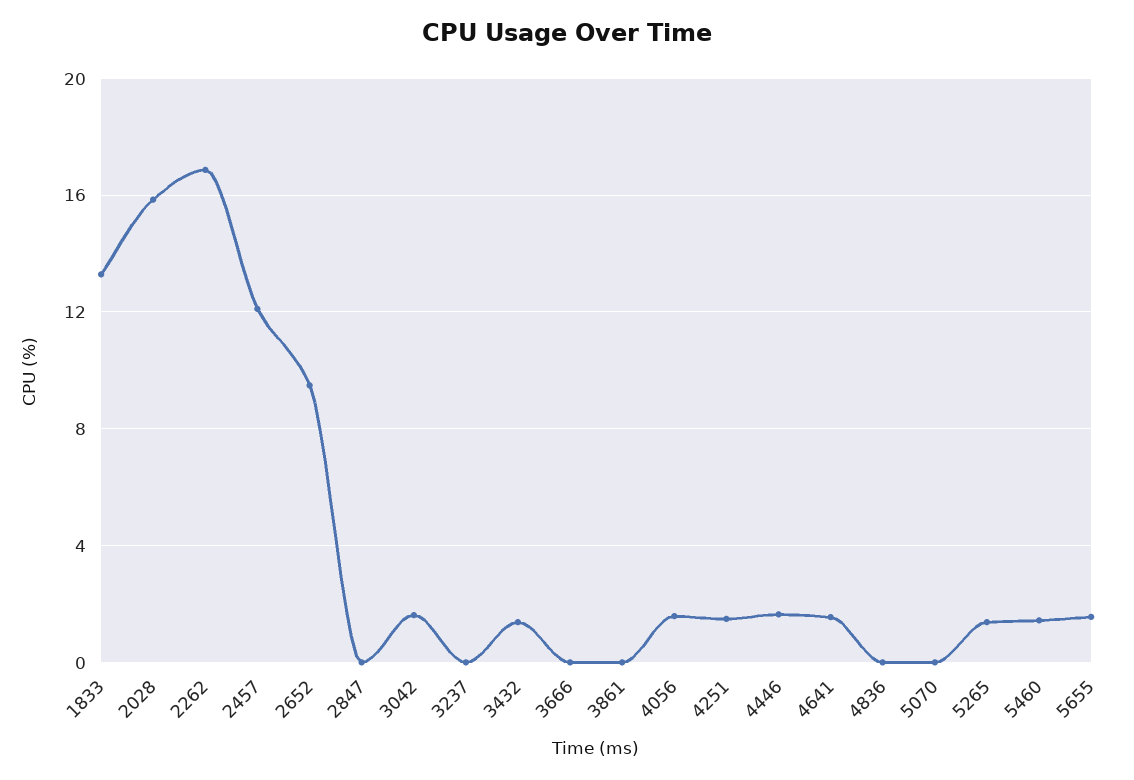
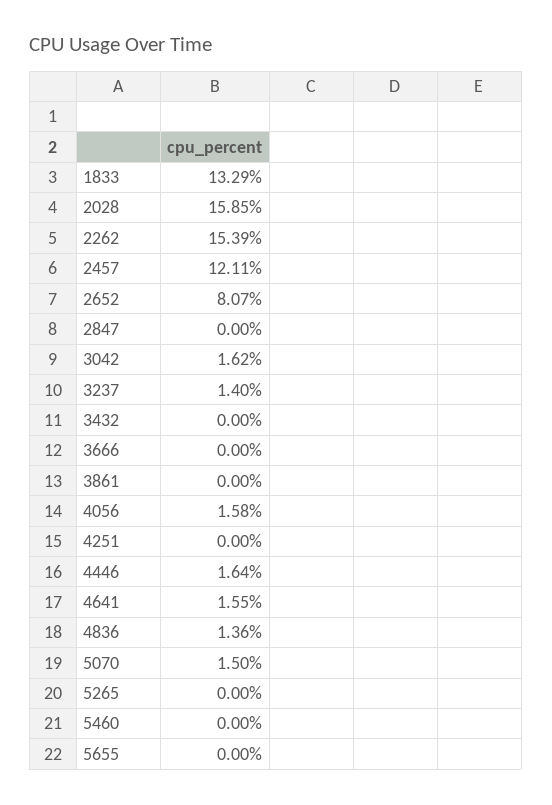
  {
    "1833": 13.29,
    "2028": 15.85,
-   "2262": 17,
+   "2262": 15.39,
    "2457": 12.11,
-   "2652": 9.5,
+   "2652": 8.07,
    "2847": 0,
    "3042": 1.62,
-   "3237": 0,
+   "3237": 1.4,
-   "3432": 1.5,
+   "3432": 0,
    "3666": 0,
    "3861": 0,
    "4056": 1.58,
-   "4251": 1.5,
+   "4251": 0,
    "4446": 1.64,
    "4641": 1.55,
-   "4836": 0,
+   "4836": 1.36,
-   "5070": 0,
+   "5070": 1.5,
-   "5265": 1.5,
+   "5265": 0,
-   "5460": 1.5,
+   "5460": 0,
-   "5655": 1.5
+   "5655": 0
  }

